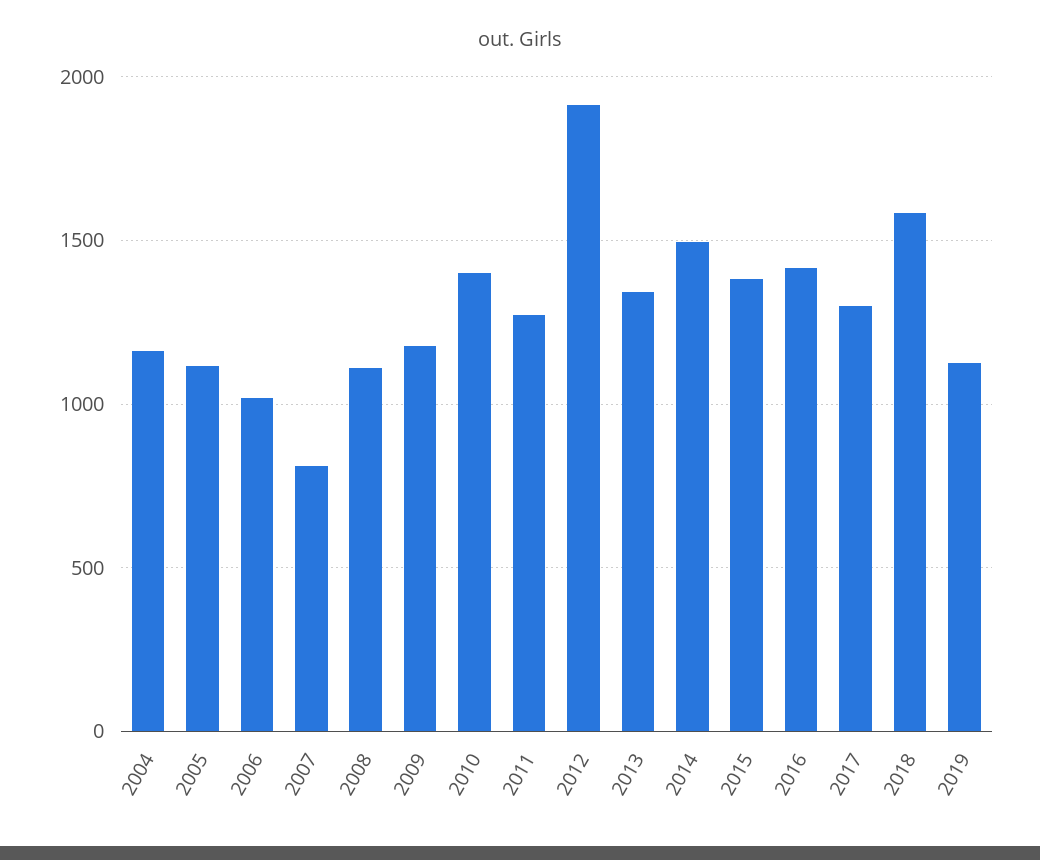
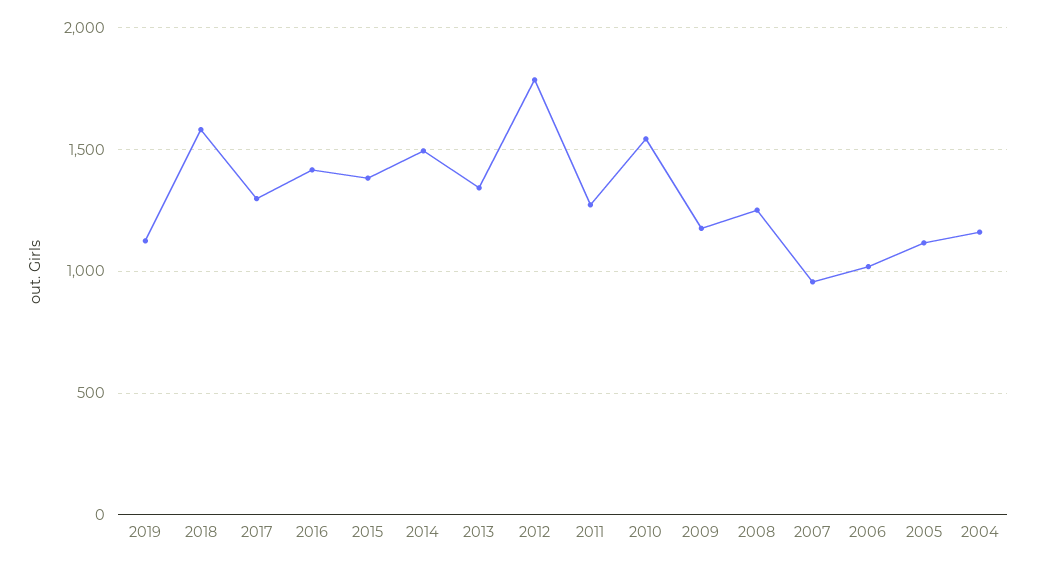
  {
    "2004": 1150,
    "2005": 1100,
    "2006": 1000,
-   "2007": 800,
+   "2007": 950,
-   "2008": 1100,
+   "2008": 1250,
    "2009": 1200,
-   "2010": 1400,
+   "2010": 1550,
    "2011": 1250,
-   "2012": 1900,
+   "2012": 1800,
    "2013": 1350,
    "2014": 1500,
    "2015": 1400,
    "2016": 1400,
    "2017": 1300,
    "2018": 1600,
    "2019": 1150
  }

